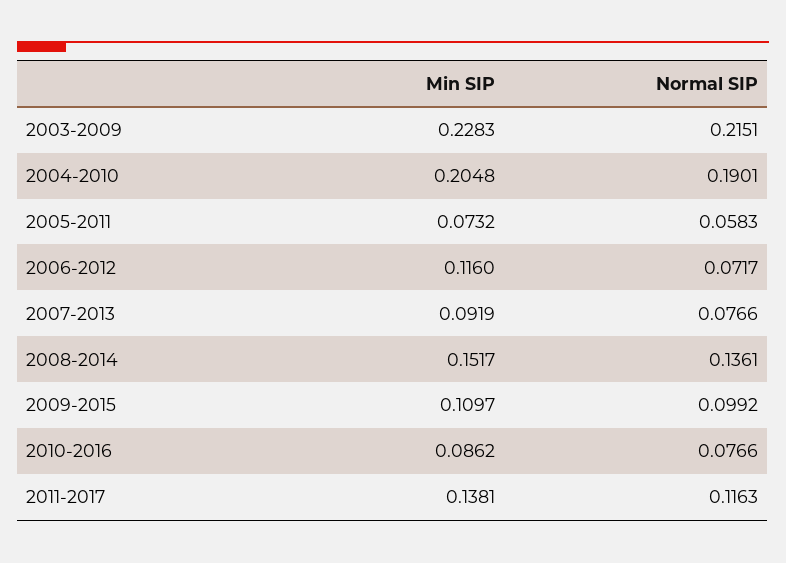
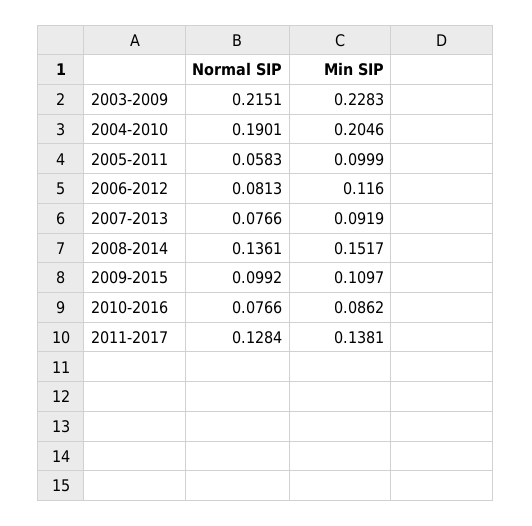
  {
    "Min SIP": {
      "2003-2009": 0.2283,
-     "2004-2010": 0.2048,
+     "2004-2010": 0.2046,
-     "2005-2011": 0.0732,
+     "2005-2011": 0.0999,
      "2006-2012": 0.116,
      "2007-2013": 0.0919,
      "2008-2014": 0.1517,
      "2009-2015": 0.1097,
      "2010-2016": 0.0862,
      "2011-2017": 0.1381
    },
    "Normal SIP": {
      "2003-2009": 0.2151,
      "2004-2010": 0.1901,
      "2005-2011": 0.0583,
-     "2006-2012": 0.0717,
+     "2006-2012": 0.0813,
      "2007-2013": 0.0766,
      "2008-2014": 0.1361,
      "2009-2015": 0.0992,
      "2010-2016": 0.0766,
-     "2011-2017": 0.1163
+     "2011-2017": 0.1284
    }
  }

